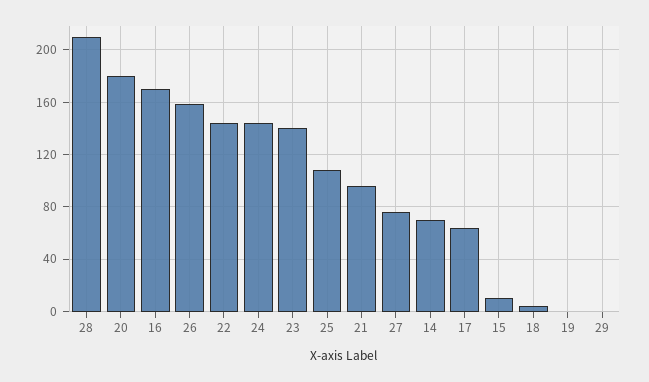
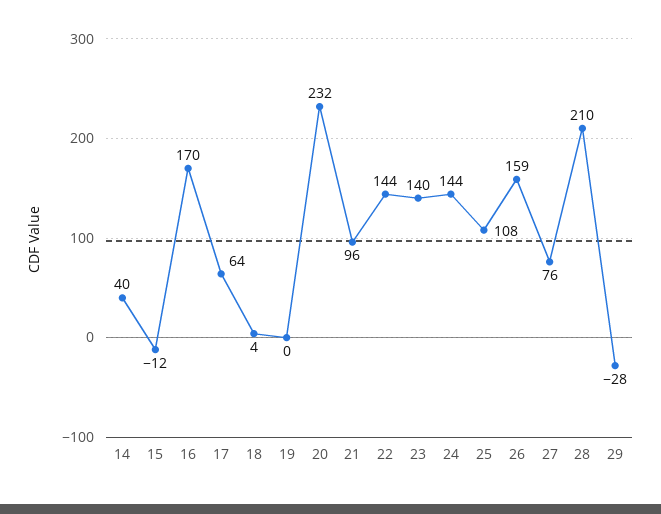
  {
    "28": 210,
-   "20": 180,
+   "20": 232,
    "16": 170,
    "26": 159,
    "22": 144,
    "24": 144,
    "23": 140,
    "25": 108,
    "21": 96,
    "27": 76,
-   "14": 70,
+   "14": 40,
    "17": 64,
-   "15": 10,
+   "15": -12,
    "18": 4,
    "19": 0,
-   "29": 0
+   "29": -28
  }

